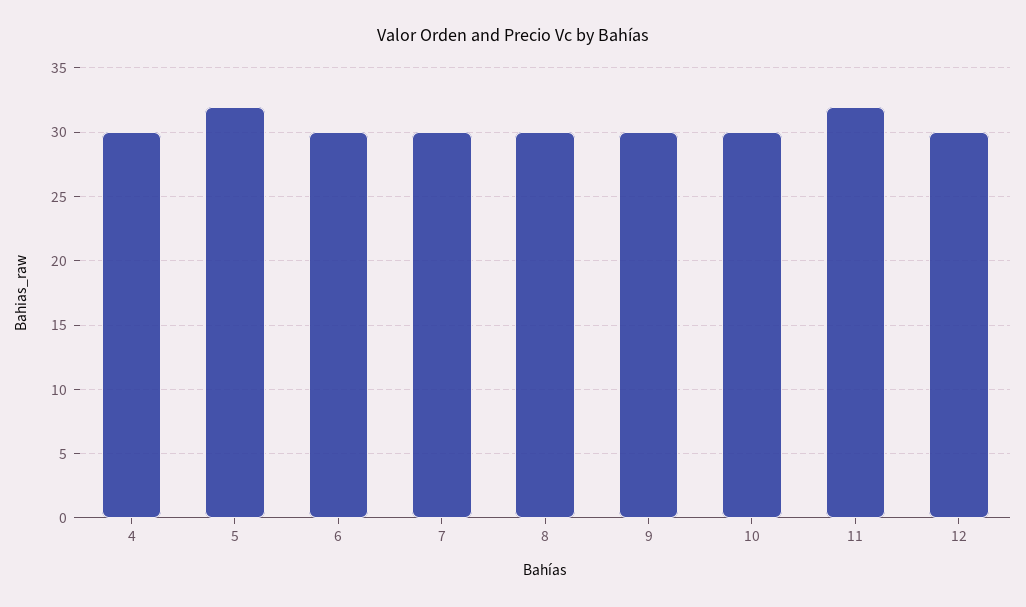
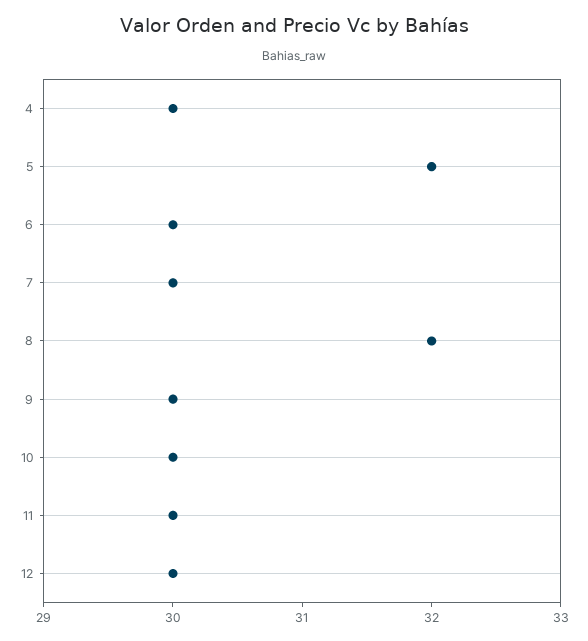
  {
    "4": 30,
    "5": 32,
    "6": 30,
    "7": 30,
-   "8": 30,
+   "8": 32,
    "9": 30,
    "10": 30,
-   "11": 32,
+   "11": 30,
    "12": 30
  }

